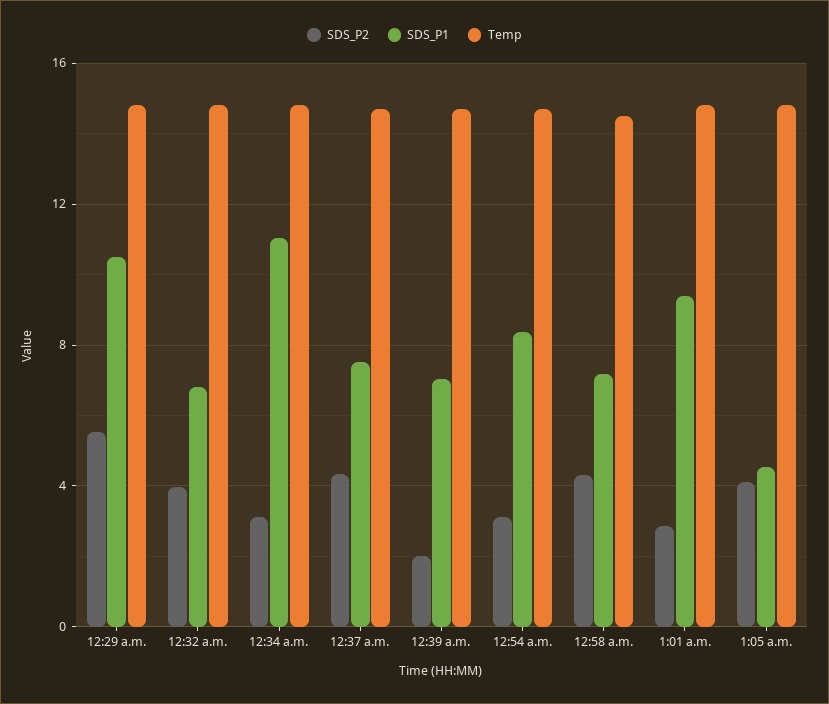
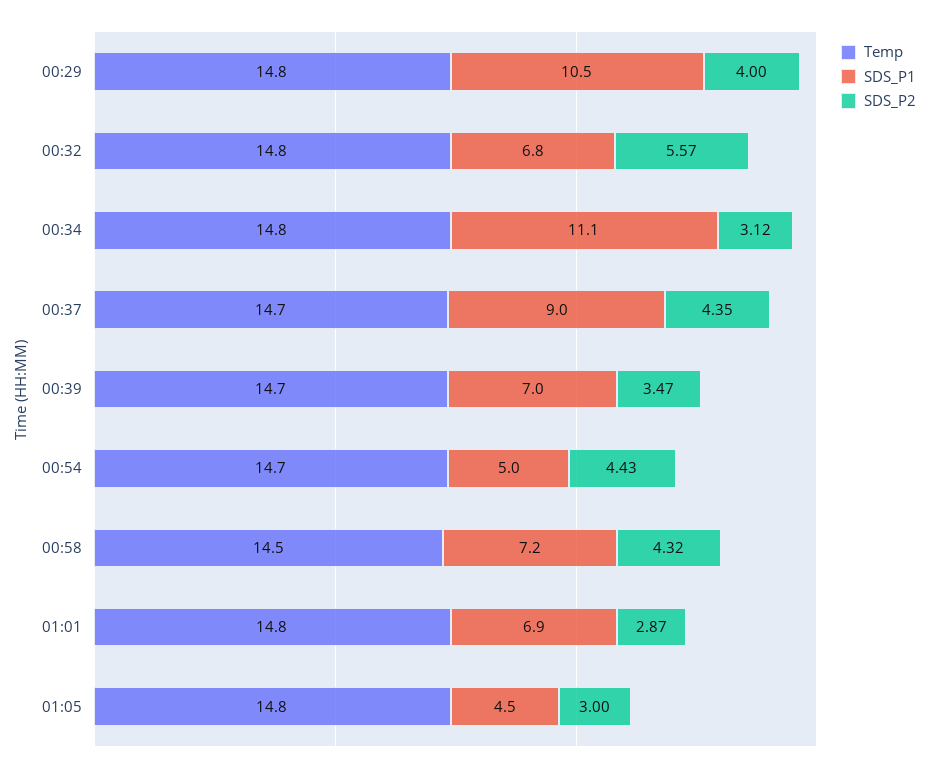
  {
    "SDS_P2": {
-     "12:29 a.m.": 5.5,
+     "12:29 a.m.": 4,
-     "12:32 a.m.": 4,
+     "12:32 a.m.": 5.57,
      "12:34 a.m.": 3.12,
      "12:37 a.m.": 4.35,
-     "12:39 a.m.": 2,
+     "12:39 a.m.": 3.47,
-     "12:54 a.m.": 3,
+     "12:54 a.m.": 4.43,
      "12:58 a.m.": 4.32,
      "1:01 a.m.": 2.87,
-     "1:05 a.m.": 4
+     "1:05 a.m.": 3
    },
    "SDS_P1": {
      "12:29 a.m.": 10.5,
      "12:32 a.m.": 6.8,
      "12:34 a.m.": 11.1,
-     "12:37 a.m.": 7.5,
+     "12:37 a.m.": 9,
      "12:39 a.m.": 7,
-     "12:54 a.m.": 8.5,
+     "12:54 a.m.": 5,
      "12:58 a.m.": 7.2,
-     "1:01 a.m.": 9.5,
+     "1:01 a.m.": 6.9,
      "1:05 a.m.": 4.5
    },
    "Temp": {
      "12:29 a.m.": 14.8,
      "12:32 a.m.": 14.8,
      "12:34 a.m.": 14.8,
      "12:37 a.m.": 14.7,
      "12:39 a.m.": 14.7,
      "12:54 a.m.": 14.7,
      "12:58 a.m.": 14.5,
      "1:01 a.m.": 14.8,
      "1:05 a.m.": 14.8
    }
  }

